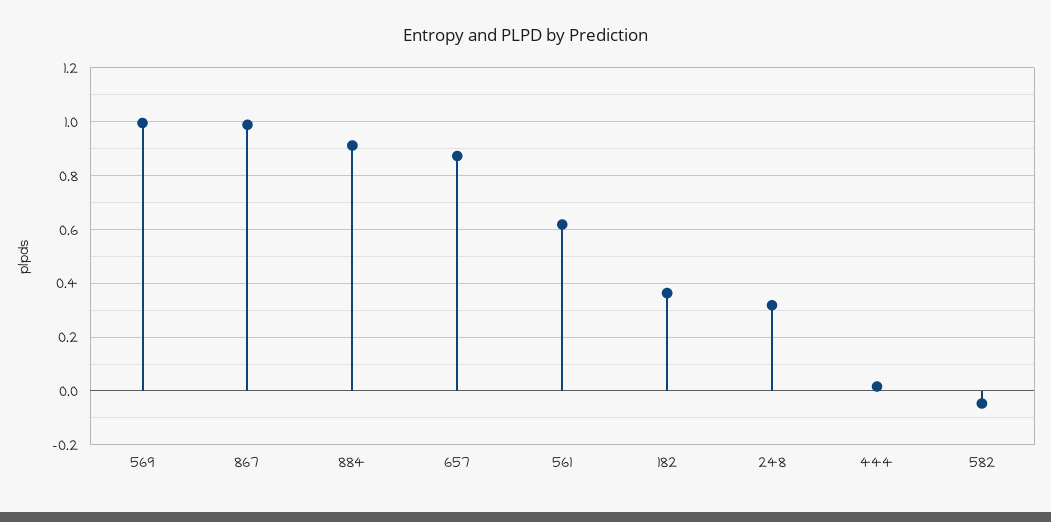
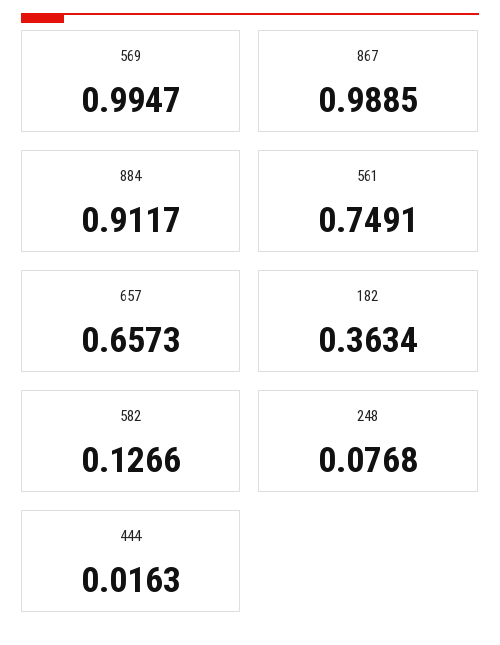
  {
    "569": 0.9947,
    "867": 0.9885,
    "884": 0.9117,
-   "657": 0.875,
+   "657": 0.6573,
-   "561": 0.625,
+   "561": 0.7491,
    "182": 0.3634,
-   "248": 0.325,
+   "248": 0.0768,
    "444": 0.0163,
-   "582": -0.05
+   "582": 0.1266
  }

